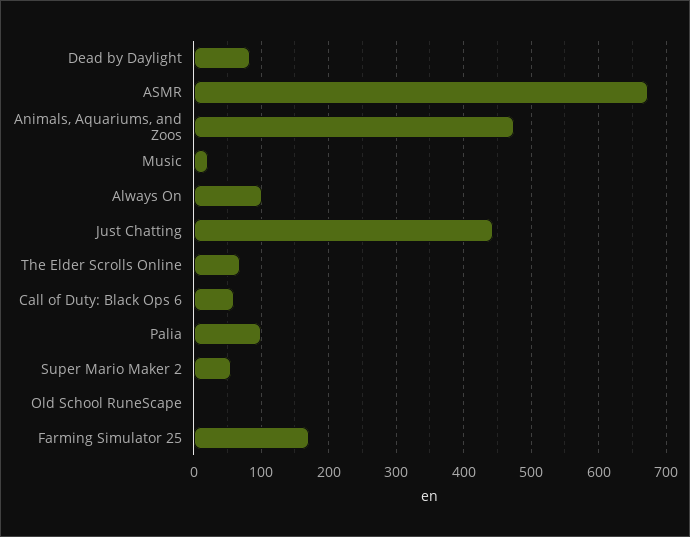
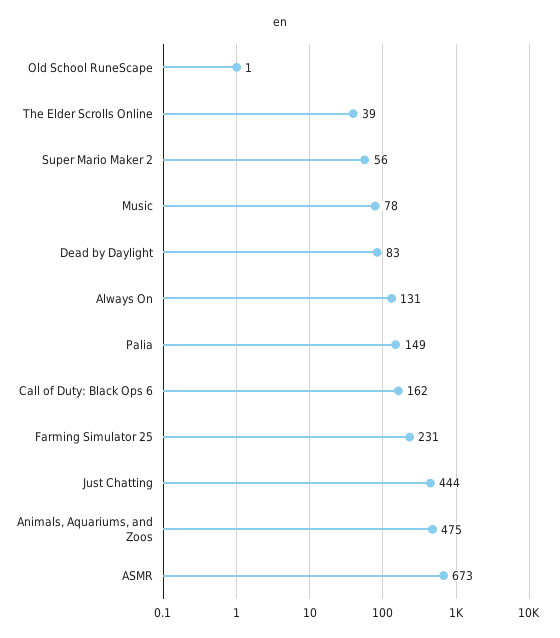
  {
    "Dead by Daylight": 83,
    "ASMR": 673,
    "Animals, Aquariums, and Zoos": 475,
-   "Music": 20,
+   "Music": 78,
-   "Always On": 100,
+   "Always On": 131,
    "Just Chatting": 444,
-   "The Elder Scrolls Online": 70,
+   "The Elder Scrolls Online": 39,
-   "Call of Duty: Black Ops 6": 60,
+   "Call of Duty: Black Ops 6": 162,
-   "Palia": 100,
+   "Palia": 149,
    "Super Mario Maker 2": 56,
    "Old School RuneScape": 1,
-   "Farming Simulator 25": 170
+   "Farming Simulator 25": 231
  }

